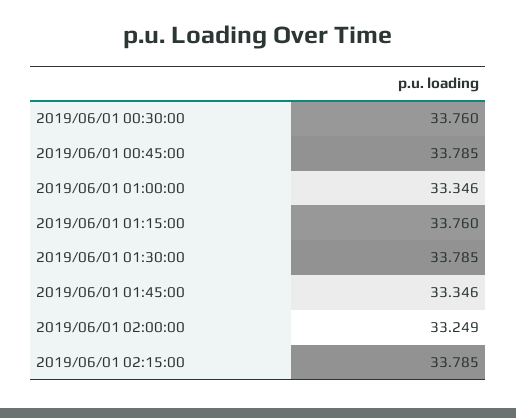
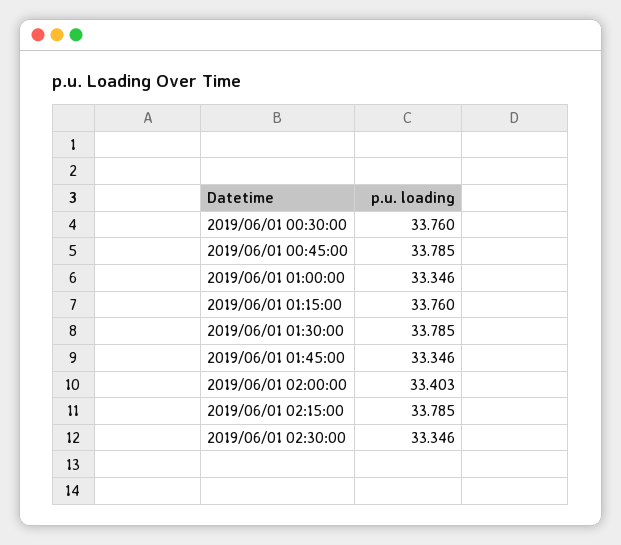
  {
    "2019/06/01 00:30:00": 33.76,
    "2019/06/01 00:45:00": 33.785,
    "2019/06/01 01:00:00": 33.346,
    "2019/06/01 01:15:00": 33.76,
    "2019/06/01 01:30:00": 33.785,
    "2019/06/01 01:45:00": 33.346,
-   "2019/06/01 02:00:00": 33.249,
+   "2019/06/01 02:00:00": 33.403,
-   "2019/06/01 02:15:00": 33.785
+   "2019/06/01 02:15:00": 33.785,
+   "2019/06/01 02:30:00": 33.346
  }

